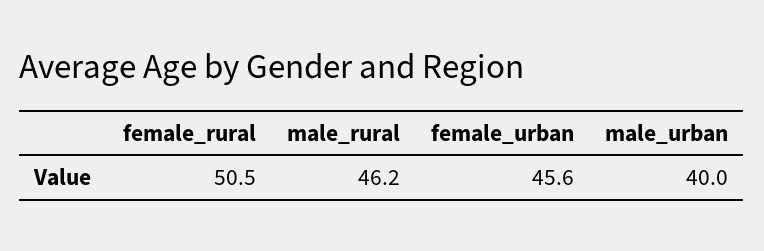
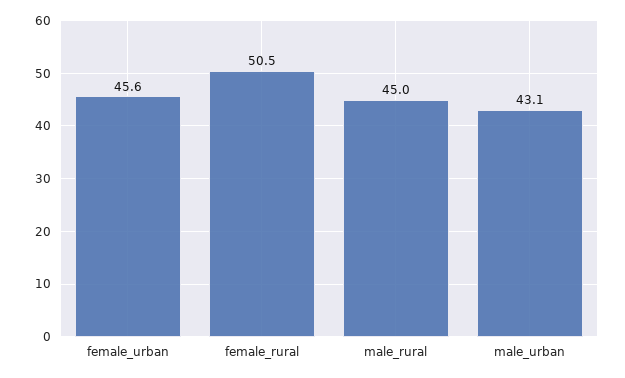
  {
    "female_rural": 50.5,
-   "male_rural": 46.2,
+   "male_rural": 45,
    "female_urban": 45.6,
-   "male_urban": 40
+   "male_urban": 43.1
  }

